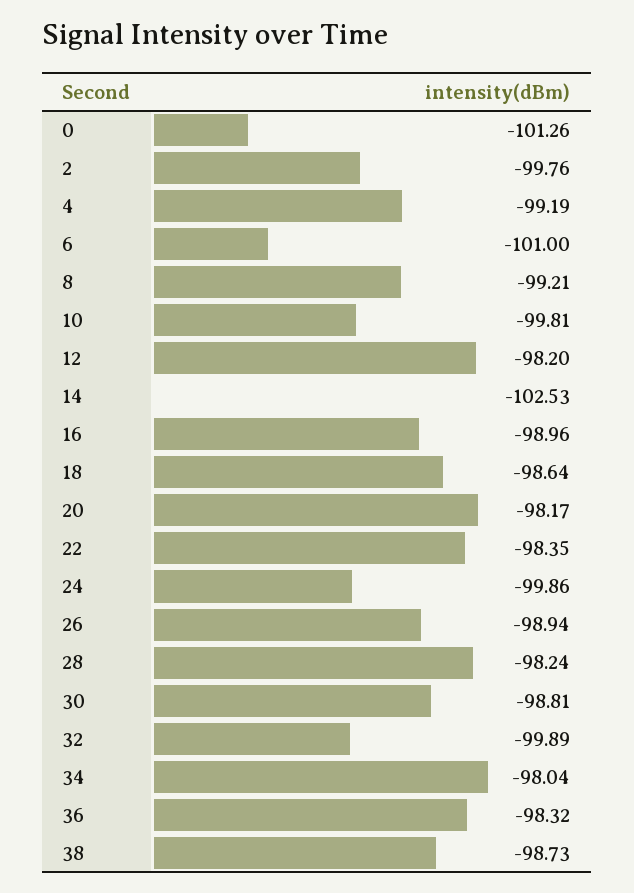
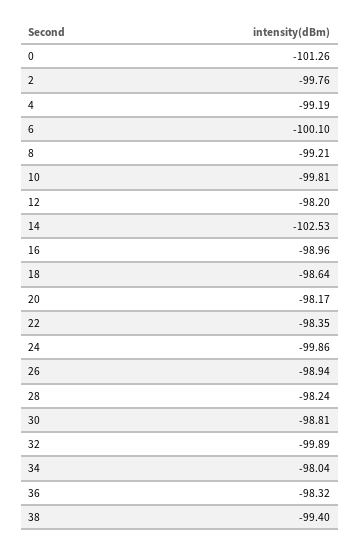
  {
    "0": -101.26,
    "2": -99.76,
    "4": -99.19,
-   "6": -101,
+   "6": -100.1,
    "8": -99.21,
    "10": -99.81,
    "12": -98.2,
    "14": -102.53,
    "16": -98.96,
    "18": -98.64,
    "20": -98.17,
    "22": -98.35,
    "24": -99.86,
    "26": -98.94,
    "28": -98.24,
    "30": -98.81,
    "32": -99.89,
    "34": -98.04,
    "36": -98.32,
-   "38": -98.73
+   "38": -99.4
  }

